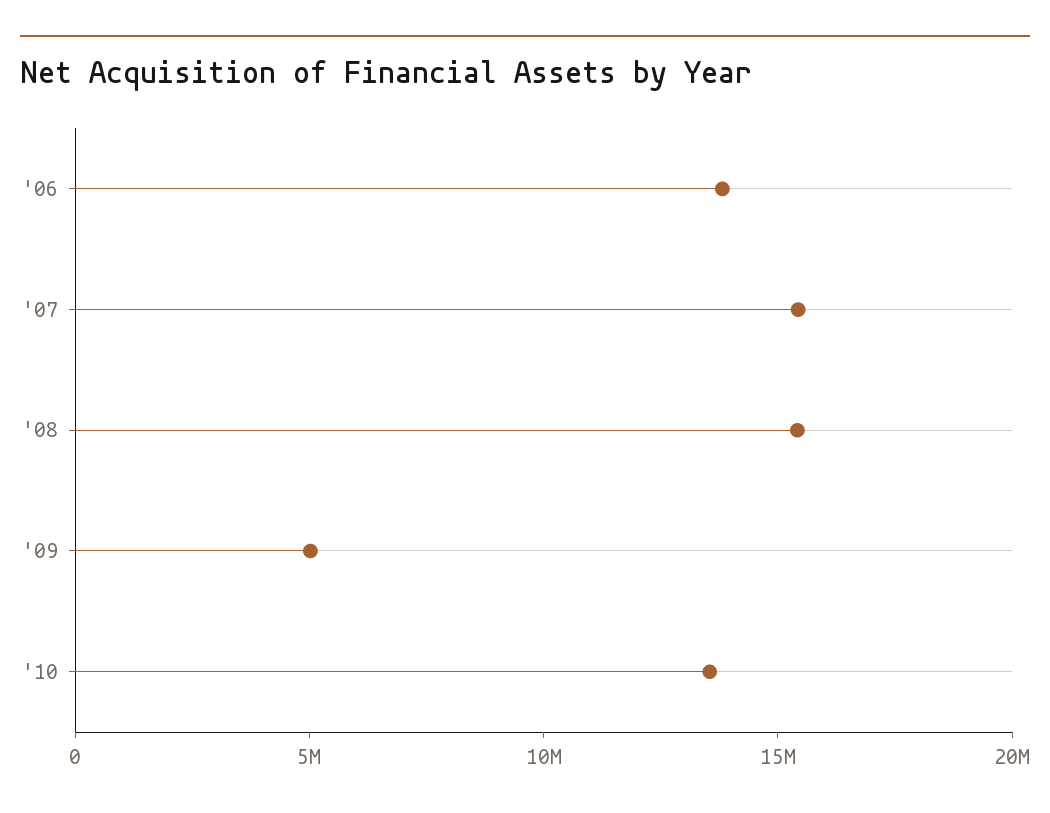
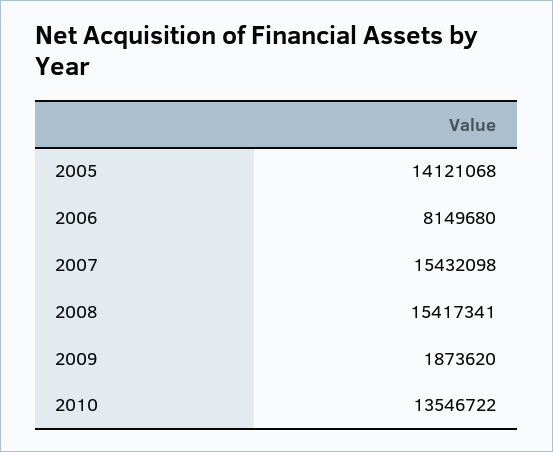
  {
-   "'06": 14000000,
+   "'06": 8149680,
    "'07": 15432098,
    "'08": 15417341,
-   "'09": 5000000,
+   "'09": 1873620,
-   "'10": 13546722
+   "'10": 13546722,
+   "2005": 14121068
  }

